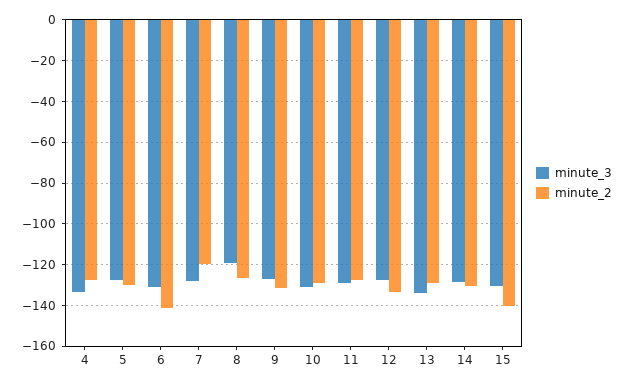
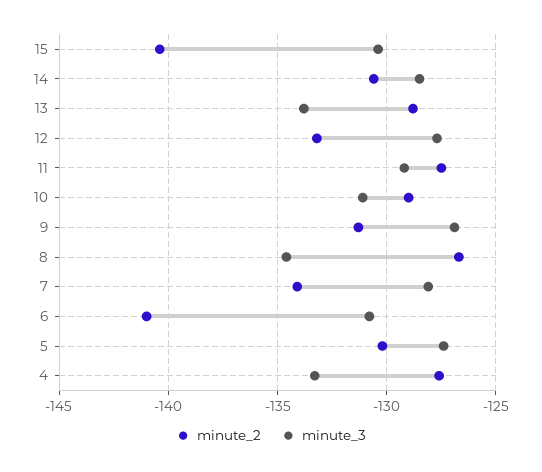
  {
    "minute_3": {
      "4": -133.5,
      "5": -127.5,
      "6": -131,
      "7": -128,
-     "8": -120,
+     "8": -134.5,
      "9": -127,
      "10": -131,
      "11": -129,
      "12": -127.5,
      "13": -134,
      "14": -128.5,
      "15": -130.5
    },
    "minute_2": {
      "4": -127.5,
      "5": -130,
      "6": -141,
-     "7": -120,
+     "7": -134,
      "8": -126.5,
      "9": -131.5,
      "10": -129,
      "11": -127.5,
      "12": -133,
      "13": -129,
      "14": -130.5,
      "15": -140.5
    }
  }

